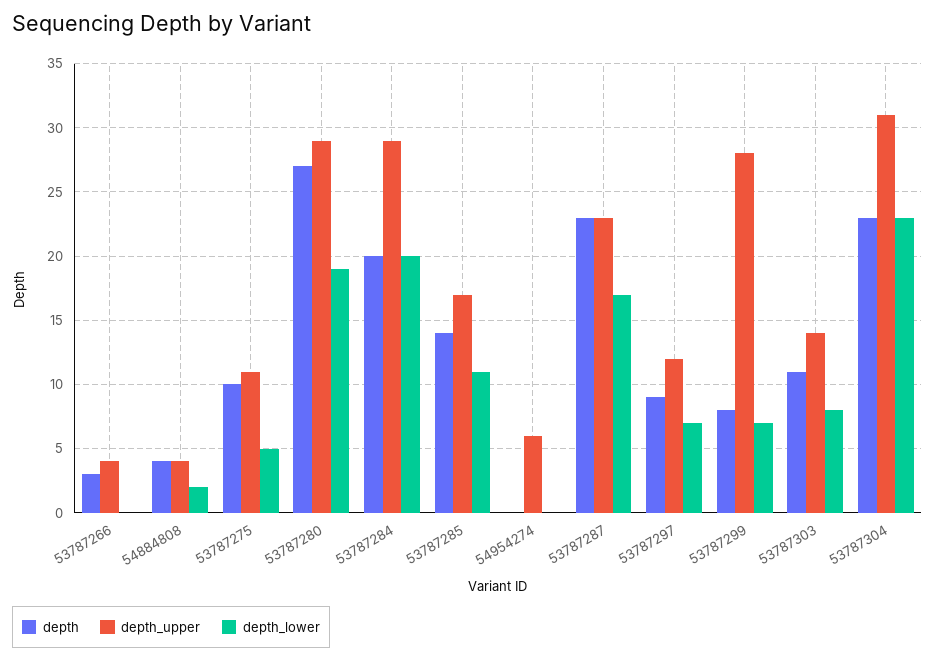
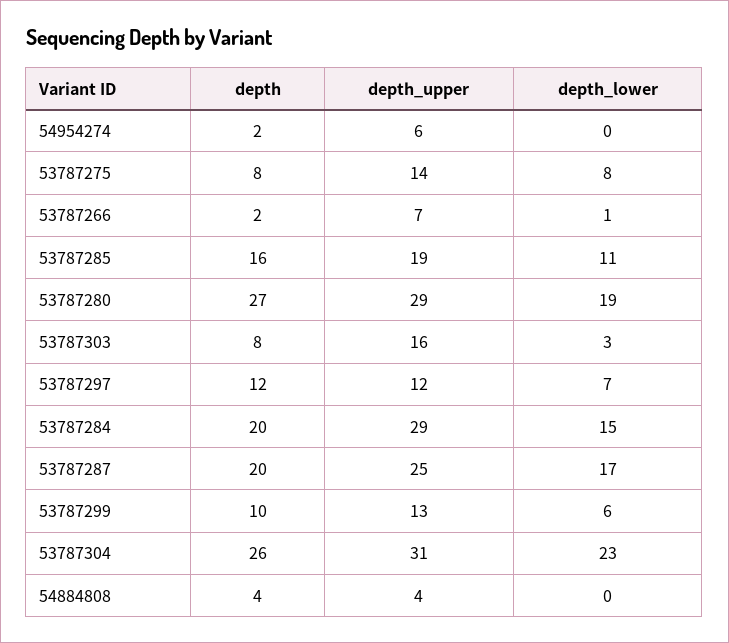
  {
    "depth": {
-     "53787266": 3,
+     "53787266": 2,
      "54884808": 4,
-     "53787275": 10,
+     "53787275": 8,
      "53787280": 27,
      "53787284": 20,
-     "53787285": 14,
+     "53787285": 16,
-     "54954274": 0,
+     "54954274": 2,
-     "53787287": 23,
+     "53787287": 20,
-     "53787297": 9,
+     "53787297": 12,
-     "53787299": 8,
+     "53787299": 10,
-     "53787303": 11,
+     "53787303": 8,
-     "53787304": 23
+     "53787304": 26
    },
    "depth_upper": {
-     "53787266": 4,
+     "53787266": 7,
      "54884808": 4,
-     "53787275": 11,
+     "53787275": 14,
      "53787280": 29,
      "53787284": 29,
-     "53787285": 17,
+     "53787285": 19,
      "54954274": 6,
-     "53787287": 23,
+     "53787287": 25,
      "53787297": 12,
-     "53787299": 28,
+     "53787299": 13,
-     "53787303": 14,
+     "53787303": 16,
      "53787304": 31
    },
    "depth_lower": {
-     "53787266": 0,
+     "53787266": 1,
-     "54884808": 2,
+     "54884808": 0,
-     "53787275": 5,
+     "53787275": 8,
      "53787280": 19,
-     "53787284": 20,
+     "53787284": 15,
      "53787285": 11,
      "54954274": 0,
      "53787287": 17,
      "53787297": 7,
-     "53787299": 7,
+     "53787299": 6,
-     "53787303": 8,
+     "53787303": 3,
      "53787304": 23
    }
  }

